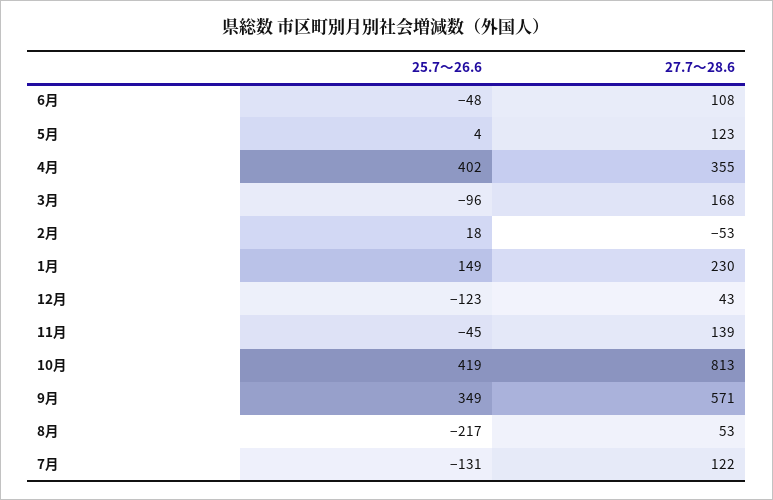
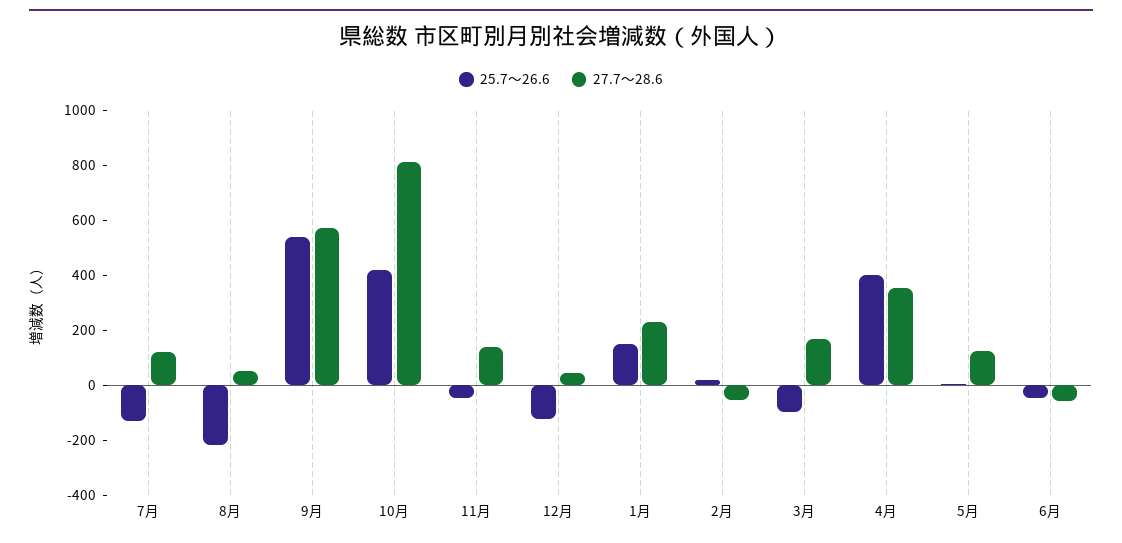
  {
    "25.7～26.6": {
      "6月": -48,
      "5月": 4,
      "4月": 402,
      "3月": -96,
      "2月": 18,
      "1月": 149,
      "12月": -123,
      "11月": -45,
      "10月": 419,
-     "9月": 349,
+     "9月": 550,
      "8月": -217,
      "7月": -131
    },
    "27.7～28.6": {
-     "6月": 108,
+     "6月": -50,
      "5月": 123,
      "4月": 355,
      "3月": 168,
      "2月": -53,
      "1月": 230,
      "12月": 43,
      "11月": 139,
      "10月": 813,
      "9月": 571,
      "8月": 53,
      "7月": 122
    }
  }

